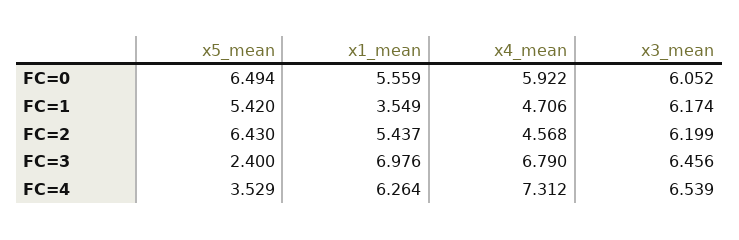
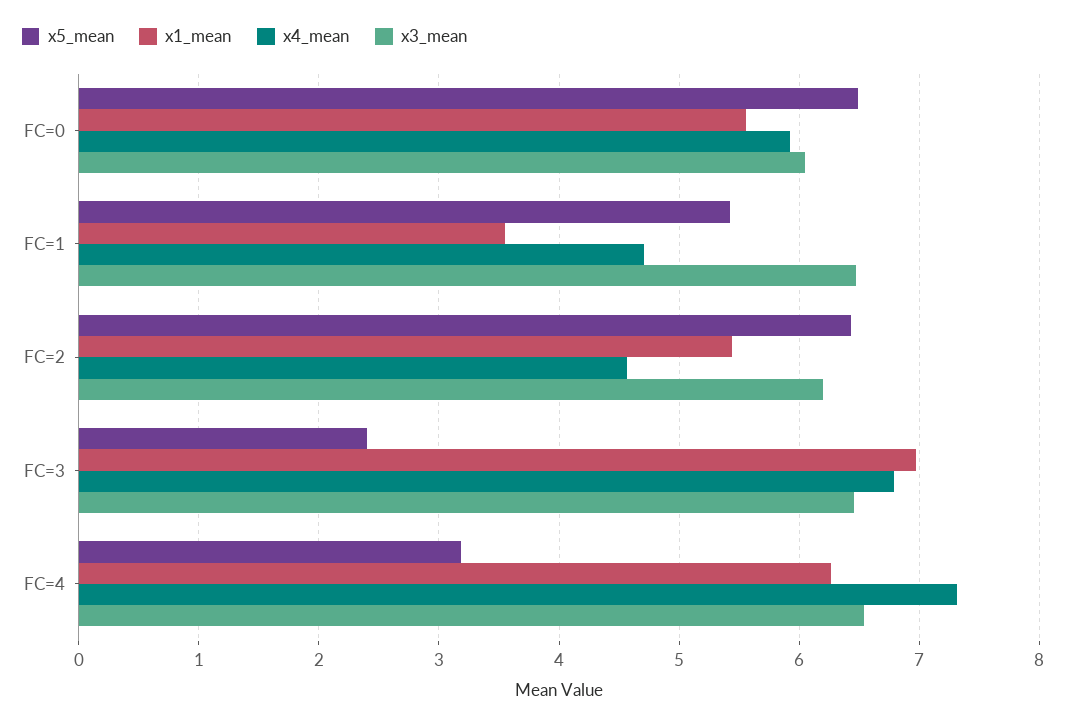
  {
    "x5_mean": {
      "FC=0": 6.494,
      "FC=1": 5.42,
      "FC=2": 6.43,
      "FC=3": 2.4,
-     "FC=4": 3.529
+     "FC=4": 3.2
    },
    "x1_mean": {
      "FC=0": 5.559,
      "FC=1": 3.549,
      "FC=2": 5.437,
      "FC=3": 6.976,
      "FC=4": 6.264
    },
    "x4_mean": {
      "FC=0": 5.922,
      "FC=1": 4.706,
      "FC=2": 4.568,
      "FC=3": 6.79,
      "FC=4": 7.312
    },
    "x3_mean": {
      "FC=0": 6.052,
-     "FC=1": 6.174,
+     "FC=1": 6.5,
      "FC=2": 6.199,
      "FC=3": 6.456,
      "FC=4": 6.539
    }
  }

